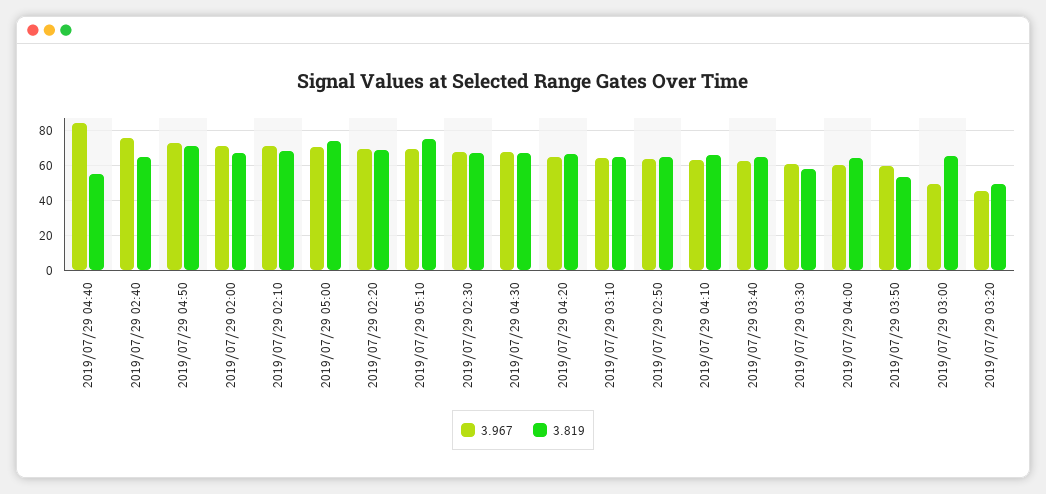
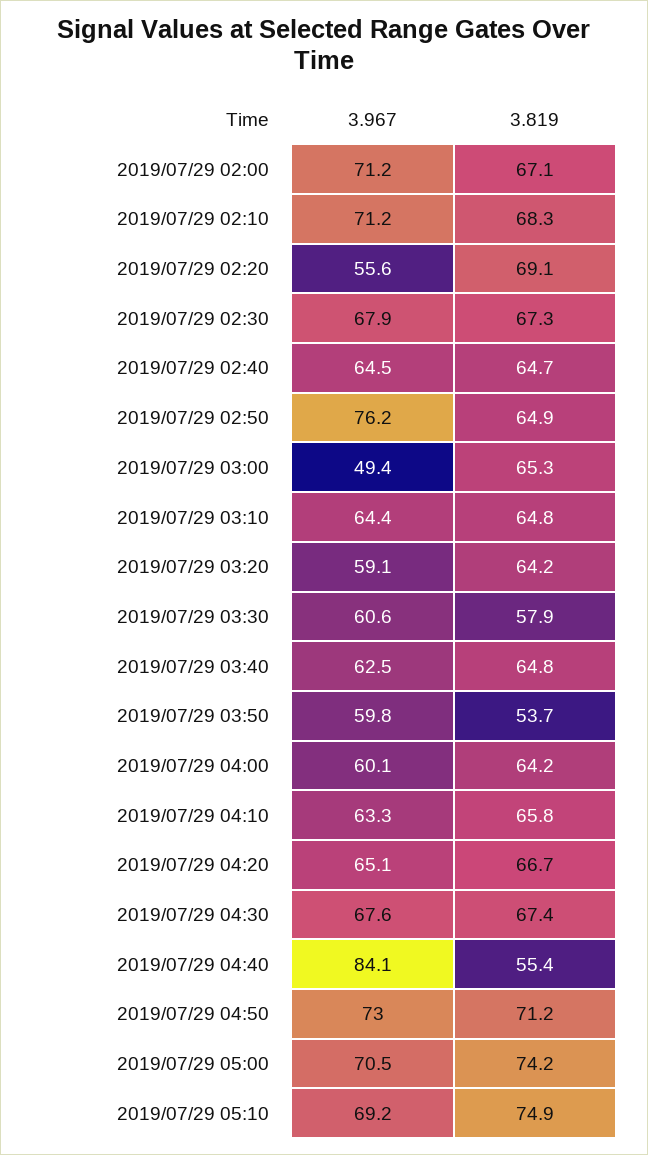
  {
    "3.967": {
      "2019/07/29 04:40": 84.1,
-     "2019/07/29 02:40": 75,
+     "2019/07/29 02:40": 64.5,
      "2019/07/29 04:50": 73,
      "2019/07/29 02:00": 71.2,
      "2019/07/29 02:10": 71.2,
      "2019/07/29 05:00": 70.5,
-     "2019/07/29 02:20": 70,
+     "2019/07/29 02:20": 55.6,
      "2019/07/29 05:10": 69.2,
      "2019/07/29 02:30": 67.9,
      "2019/07/29 04:30": 67.6,
      "2019/07/29 04:20": 65.1,
      "2019/07/29 03:10": 64.4,
-     "2019/07/29 02:50": 65,
+     "2019/07/29 02:50": 76.2,
      "2019/07/29 04:10": 63.3,
      "2019/07/29 03:40": 62.5,
      "2019/07/29 03:30": 60.6,
      "2019/07/29 04:00": 60.1,
      "2019/07/29 03:50": 59.8,
      "2019/07/29 03:00": 49.4,
-     "2019/07/29 03:20": 45
+     "2019/07/29 03:20": 59.1
    },
    "3.819": {
      "2019/07/29 04:40": 55.4,
      "2019/07/29 02:40": 64.7,
      "2019/07/29 04:50": 71.2,
      "2019/07/29 02:00": 67.1,
      "2019/07/29 02:10": 68.3,
      "2019/07/29 05:00": 74.2,
      "2019/07/29 02:20": 69.1,
      "2019/07/29 05:10": 74.9,
      "2019/07/29 02:30": 67.3,
      "2019/07/29 04:30": 67.4,
      "2019/07/29 04:20": 66.7,
      "2019/07/29 03:10": 64.8,
      "2019/07/29 02:50": 64.9,
      "2019/07/29 04:10": 65.8,
      "2019/07/29 03:40": 64.8,
      "2019/07/29 03:30": 57.9,
      "2019/07/29 04:00": 64.2,
      "2019/07/29 03:50": 53.7,
      "2019/07/29 03:00": 65.3,
-     "2019/07/29 03:20": 50
+     "2019/07/29 03:20": 64.2
    }
  }

